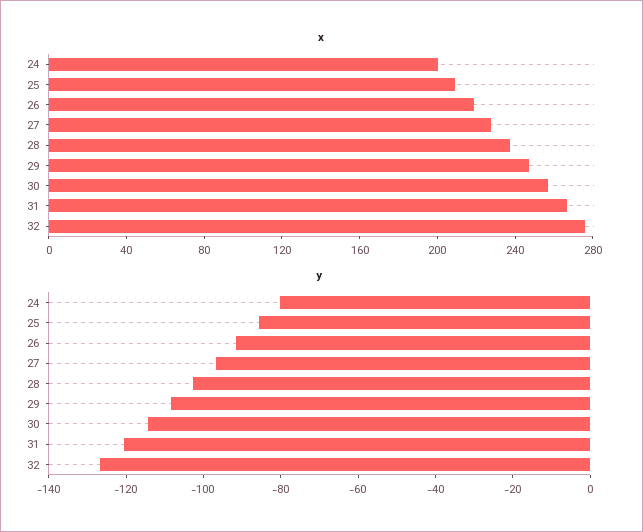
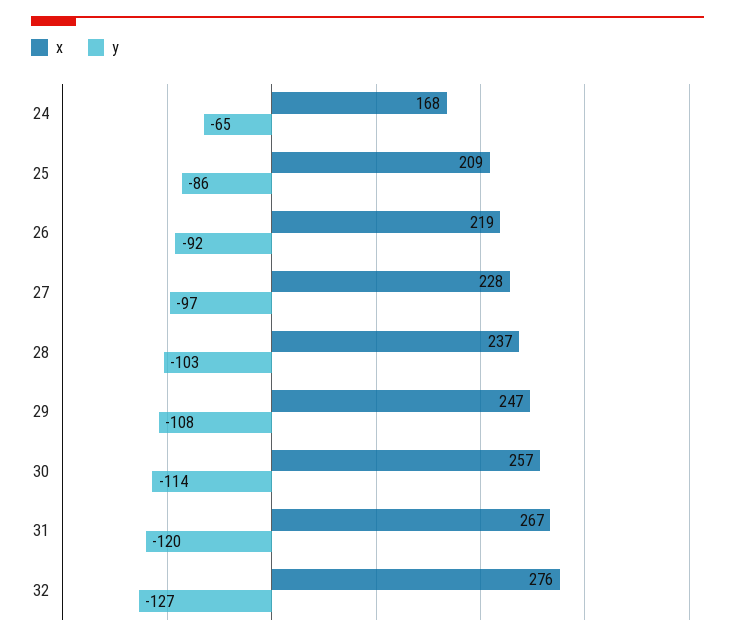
  {
    "x": {
-     "24": 200,
+     "24": 168,
      "25": 209,
      "26": 219,
      "27": 228,
      "28": 237,
      "29": 247,
      "30": 257,
      "31": 267,
      "32": 276
    },
    "y": {
-     "24": -80,
+     "24": -65,
      "25": -86,
      "26": -92,
      "27": -97,
      "28": -103,
      "29": -108,
      "30": -114,
      "31": -120,
      "32": -127
    }
  }

